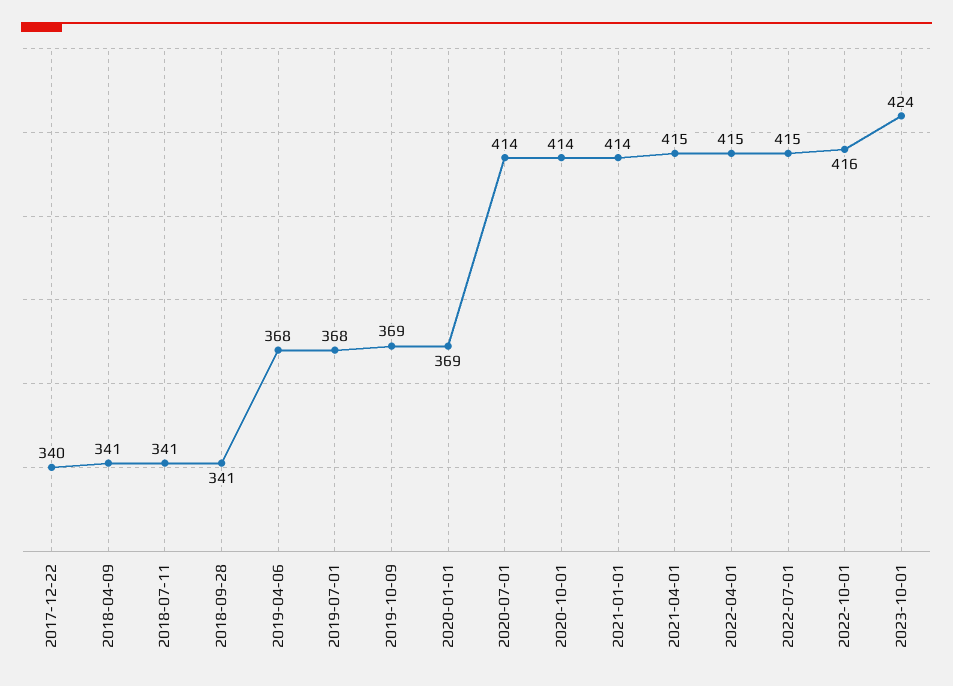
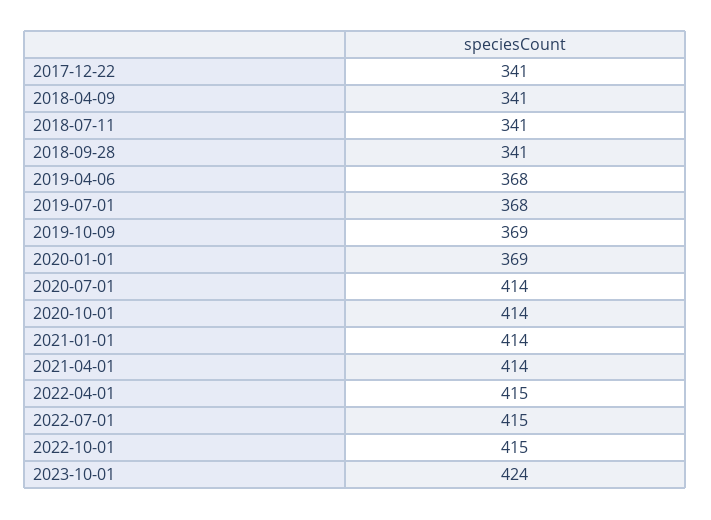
  {
-   "2017-12-22": 340,
+   "2017-12-22": 341,
    "2018-04-09": 341,
    "2018-07-11": 341,
    "2018-09-28": 341,
    "2019-04-06": 368,
    "2019-07-01": 368,
    "2019-10-09": 369,
    "2020-01-01": 369,
    "2020-07-01": 414,
    "2020-10-01": 414,
    "2021-01-01": 414,
-   "2021-04-01": 415,
+   "2021-04-01": 414,
    "2022-04-01": 415,
    "2022-07-01": 415,
-   "2022-10-01": 416,
+   "2022-10-01": 415,
    "2023-10-01": 424
  }

